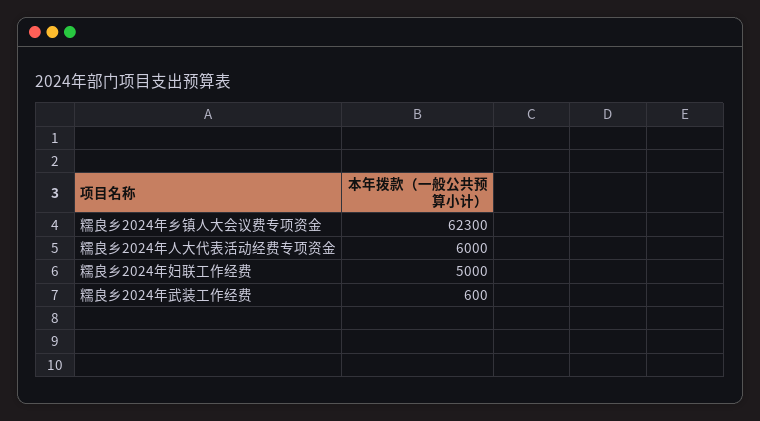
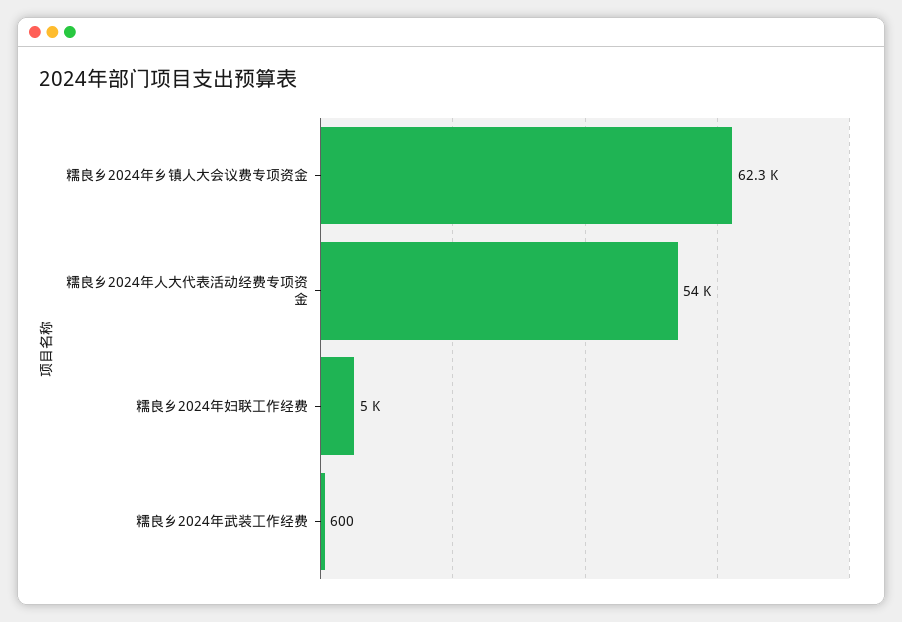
  {
    "糯良乡2024年乡镇人大会议费专项资金": 62300,
-   "糯良乡2024年人大代表活动经费专项资金": 6000,
+   "糯良乡2024年人大代表活动经费专项资金": 54000,
    "糯良乡2024年妇联工作经费": 5000,
    "糯良乡2024年武装工作经费": 600
  }

